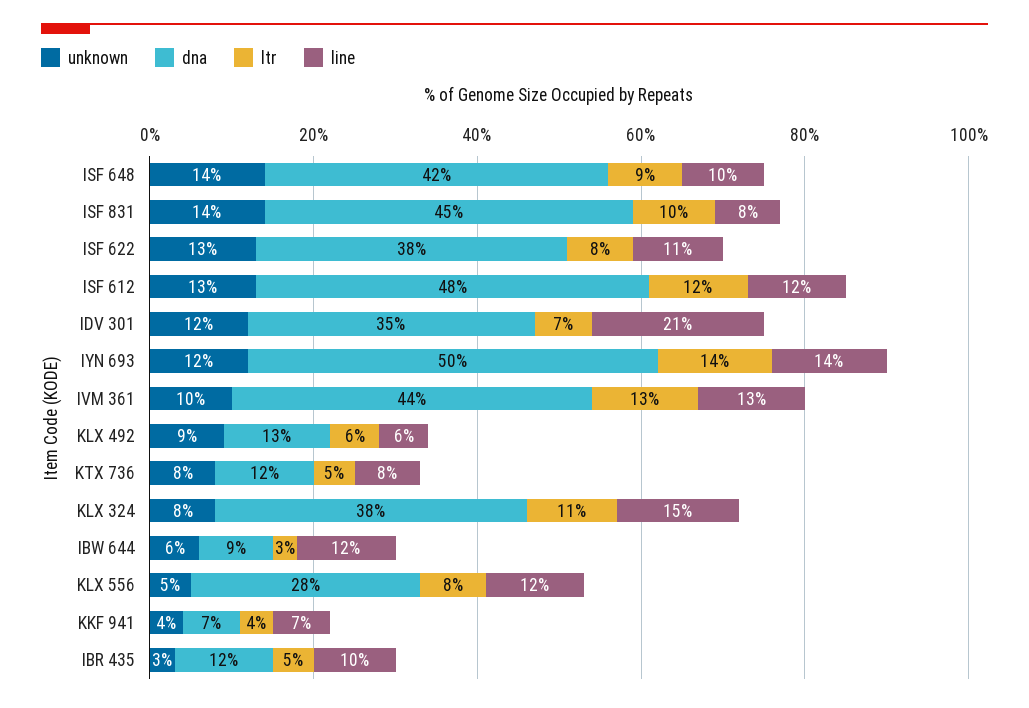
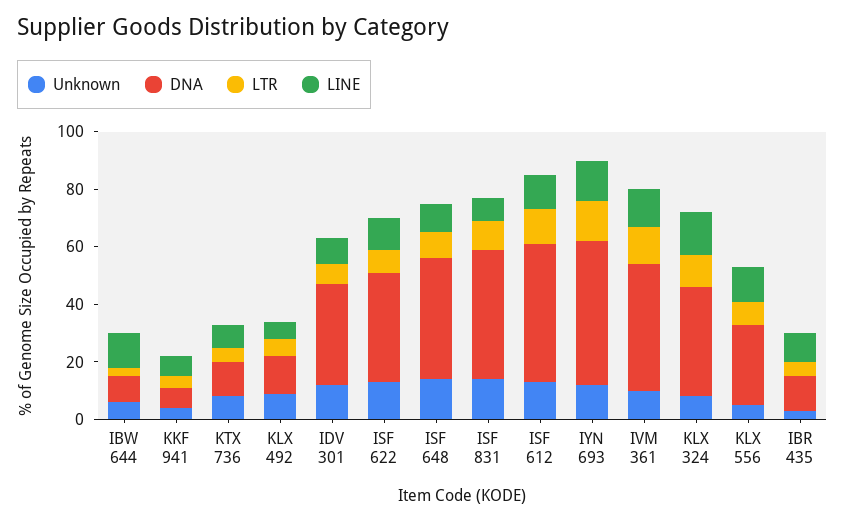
  {
    "unknown": {
      "ISF 648": 14,
      "ISF 831": 14,
      "ISF 622": 13,
      "ISF 612": 13,
      "IDV 301": 12,
      "IYN 693": 12,
      "IVM 361": 10,
      "KLX 492": 9,
      "KTX 736": 8,
      "KLX 324": 8,
      "IBW 644": 6,
      "KLX 556": 5,
      "KKF 941": 4,
      "IBR 435": 3
    },
    "dna": {
      "ISF 648": 42,
      "ISF 831": 45,
      "ISF 622": 38,
      "ISF 612": 48,
      "IDV 301": 35,
      "IYN 693": 50,
      "IVM 361": 44,
      "KLX 492": 13,
      "KTX 736": 12,
      "KLX 324": 38,
      "IBW 644": 9,
      "KLX 556": 28,
      "KKF 941": 7,
      "IBR 435": 12
    },
    "ltr": {
      "ISF 648": 9,
      "ISF 831": 10,
      "ISF 622": 8,
      "ISF 612": 12,
      "IDV 301": 7,
      "IYN 693": 14,
      "IVM 361": 13,
      "KLX 492": 6,
      "KTX 736": 5,
      "KLX 324": 11,
      "IBW 644": 3,
      "KLX 556": 8,
      "KKF 941": 4,
      "IBR 435": 5
    },
    "line": {
      "ISF 648": 10,
      "ISF 831": 8,
      "ISF 622": 11,
      "ISF 612": 12,
-     "IDV 301": 21,
+     "IDV 301": 10,
      "IYN 693": 14,
      "IVM 361": 13,
      "KLX 492": 6,
      "KTX 736": 8,
      "KLX 324": 15,
      "IBW 644": 12,
      "KLX 556": 12,
      "KKF 941": 7,
      "IBR 435": 10
    }
  }

